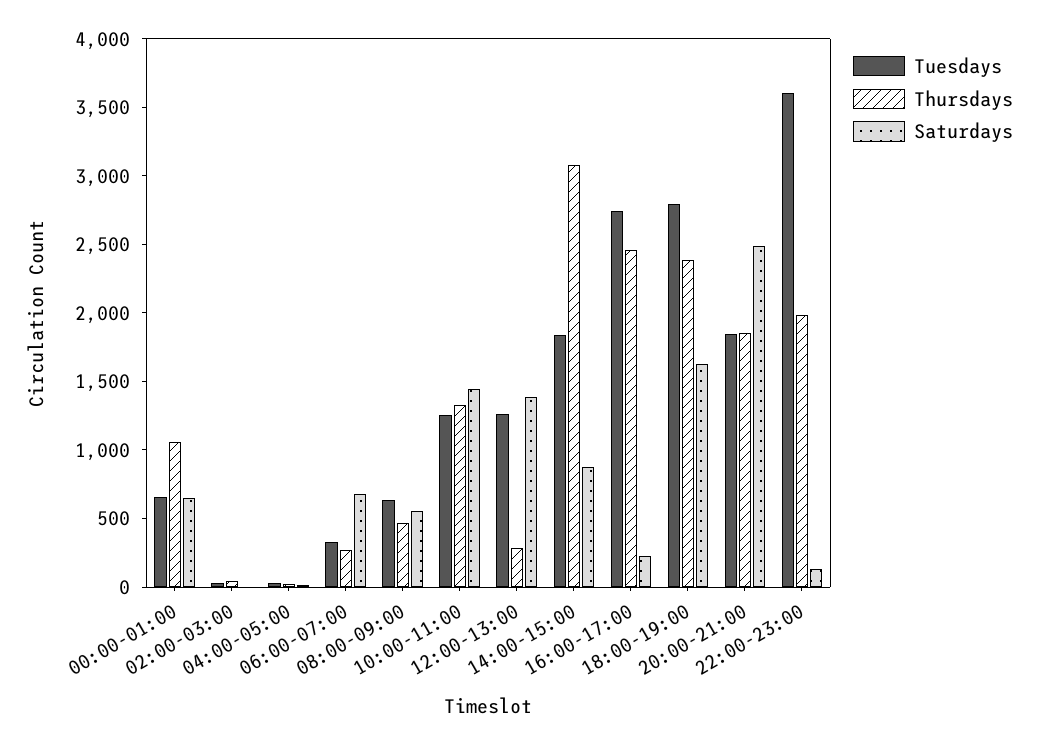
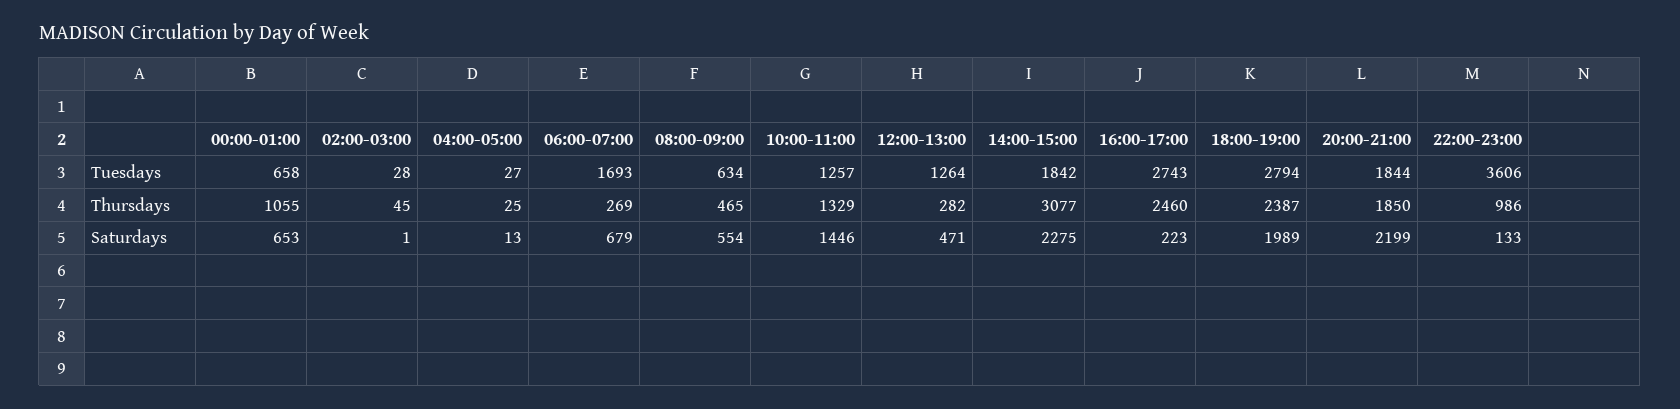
  {
    "Tuesdays": {
      "00:00-01:00": 658,
      "02:00-03:00": 28,
      "04:00-05:00": 27,
-     "06:00-07:00": 300,
+     "06:00-07:00": 1693,
      "08:00-09:00": 634,
      "10:00-11:00": 1257,
      "12:00-13:00": 1264,
      "14:00-15:00": 1842,
      "16:00-17:00": 2743,
      "18:00-19:00": 2794,
      "20:00-21:00": 1844,
      "22:00-23:00": 3606
    },
    "Thursdays": {
      "00:00-01:00": 1055,
      "02:00-03:00": 45,
      "04:00-05:00": 25,
      "06:00-07:00": 269,
      "08:00-09:00": 465,
      "10:00-11:00": 1329,
      "12:00-13:00": 282,
      "14:00-15:00": 3077,
      "16:00-17:00": 2460,
      "18:00-19:00": 2387,
      "20:00-21:00": 1850,
-     "22:00-23:00": 2000
+     "22:00-23:00": 986
    },
    "Saturdays": {
      "00:00-01:00": 653,
      "02:00-03:00": 1,
      "04:00-05:00": 13,
      "06:00-07:00": 679,
      "08:00-09:00": 554,
      "10:00-11:00": 1446,
-     "12:00-13:00": 1400,
+     "12:00-13:00": 471,
-     "14:00-15:00": 900,
+     "14:00-15:00": 2275,
      "16:00-17:00": 223,
-     "18:00-19:00": 1600,
+     "18:00-19:00": 1989,
-     "20:00-21:00": 2500,
+     "20:00-21:00": 2199,
      "22:00-23:00": 133
    }
  }

